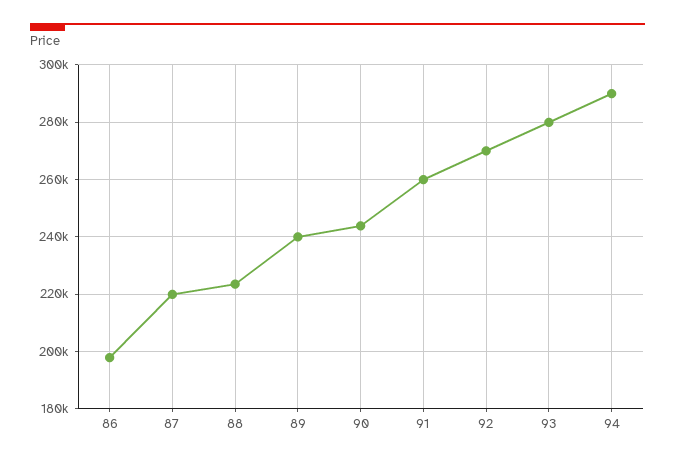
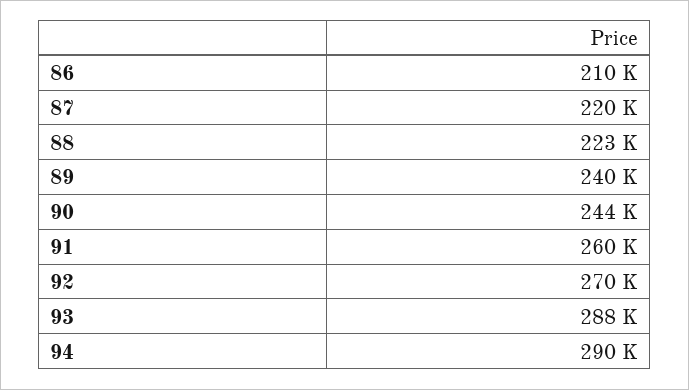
  {
-   "86": 197500,
+   "86": 210000,
    "87": 220000,
    "88": 223000,
    "89": 240000,
    "90": 244000,
    "91": 260000,
    "92": 270000,
-   "93": 280000,
+   "93": 288000,
    "94": 290000
  }

